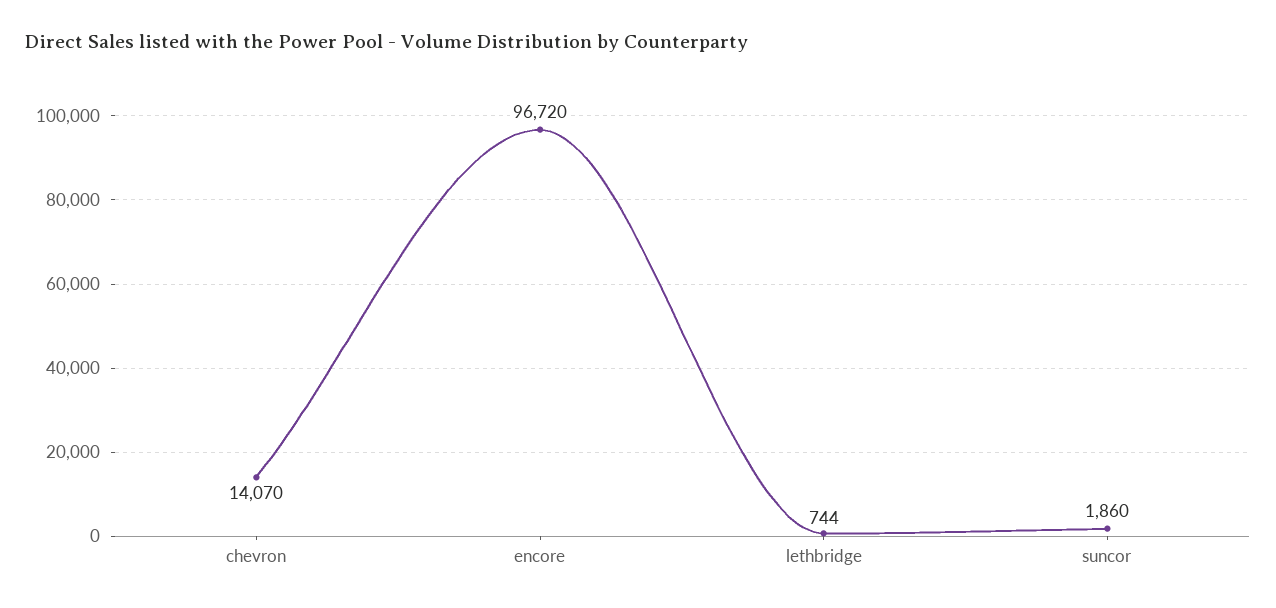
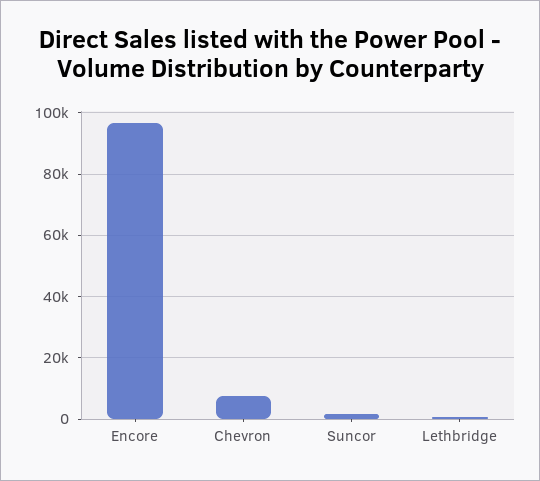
  {
-   "chevron": 14070,
+   "chevron": 8000,
    "encore": 96720,
    "lethbridge": 744,
    "suncor": 1860
  }

